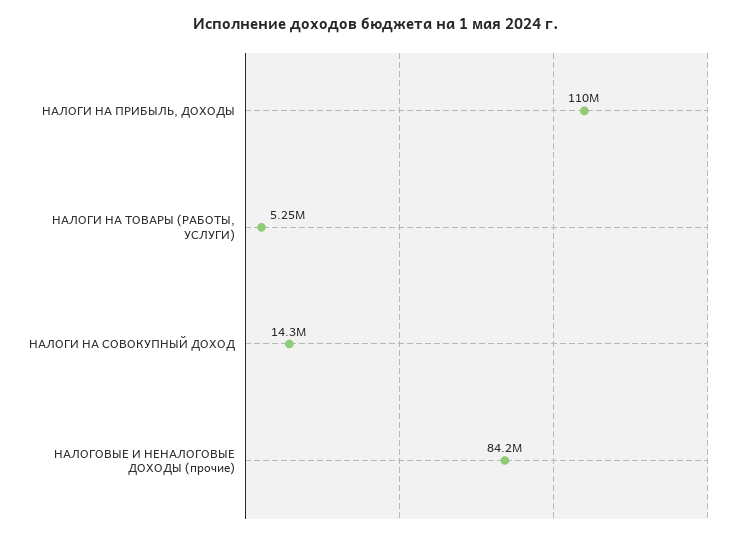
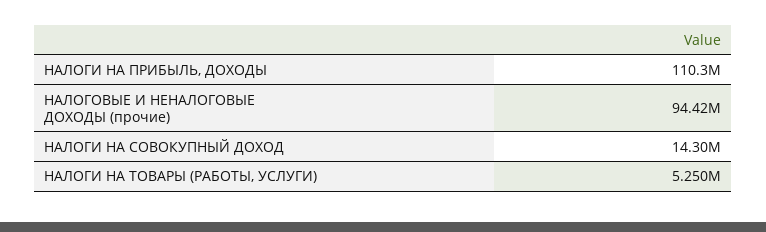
  {
    "НАЛОГИ НА ПРИБЫЛЬ, ДОХОДЫ": 110300000,
    "НАЛОГИ НА ТОВАРЫ (РАБОТЫ, УСЛУГИ)": 5250000,
    "НАЛОГИ НА СОВОКУПНЫЙ ДОХОД": 14300000,
-   "НАЛОГОВЫЕ И НЕНАЛОГОВЫЕ ДОХОДЫ (прочие)": 84200000
+   "НАЛОГОВЫЕ И НЕНАЛОГОВЫЕ ДОХОДЫ (прочие)": 94420000
  }

